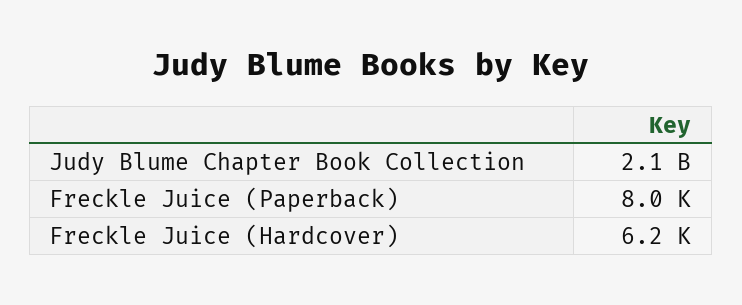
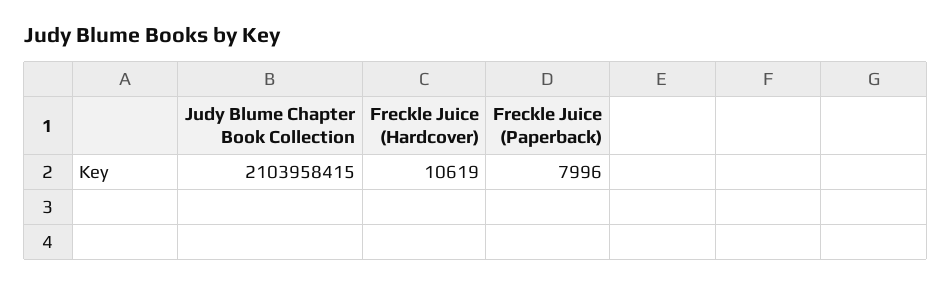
  {
    "Judy Blume Chapter Book Collection": 2103958415,
    "Freckle Juice (Paperback)": 7996,
-   "Freckle Juice (Hardcover)": 6200
+   "Freckle Juice (Hardcover)": 10619
  }

